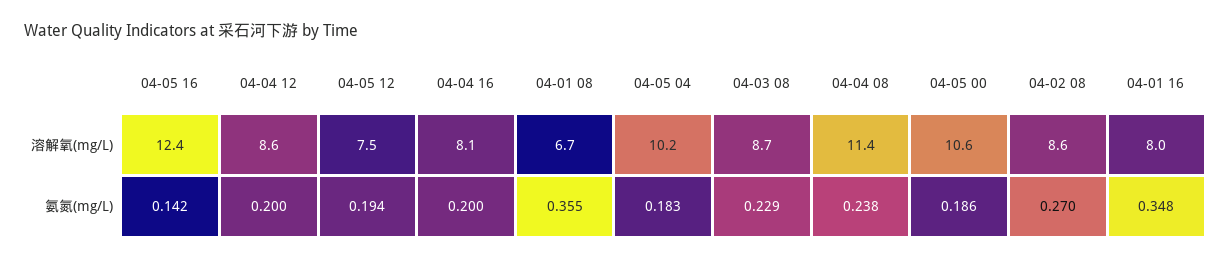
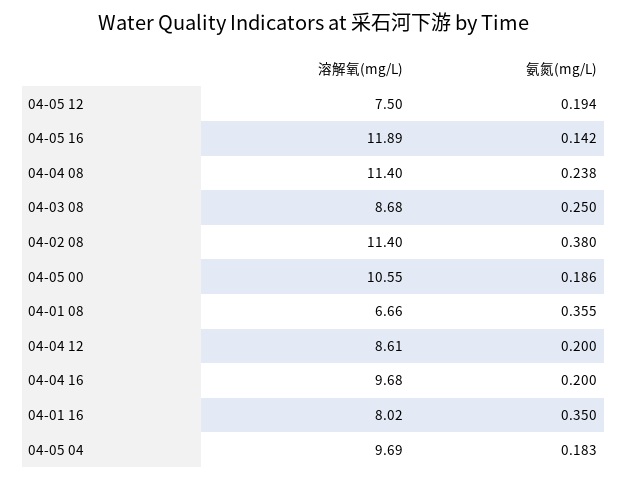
  {
    "04-05 16": {
-     "溶解氧(mg/L)": 12.4,
+     "溶解氧(mg/L)": 11.89,
      "氨氮(mg/L)": 0.142
    },
    "04-04 12": {
      "溶解氧(mg/L)": 8.61,
      "氨氮(mg/L)": 0.2
    },
    "04-05 12": {
      "溶解氧(mg/L)": 7.5,
      "氨氮(mg/L)": 0.194
    },
    "04-04 16": {
-     "溶解氧(mg/L)": 8.1,
+     "溶解氧(mg/L)": 9.68,
      "氨氮(mg/L)": 0.2
    },
    "04-01 08": {
      "溶解氧(mg/L)": 6.66,
      "氨氮(mg/L)": 0.355
    },
    "04-05 04": {
-     "溶解氧(mg/L)": 10.2,
+     "溶解氧(mg/L)": 9.69,
      "氨氮(mg/L)": 0.183
    },
    "04-03 08": {
      "溶解氧(mg/L)": 8.68,
-     "氨氮(mg/L)": 0.229
+     "氨氮(mg/L)": 0.25
    },
    "04-04 08": {
      "溶解氧(mg/L)": 11.4,
      "氨氮(mg/L)": 0.238
    },
    "04-05 00": {
      "溶解氧(mg/L)": 10.55,
      "氨氮(mg/L)": 0.186
    },
    "04-02 08": {
-     "溶解氧(mg/L)": 8.6,
+     "溶解氧(mg/L)": 11.4,
-     "氨氮(mg/L)": 0.27
+     "氨氮(mg/L)": 0.38
    },
    "04-01 16": {
      "溶解氧(mg/L)": 8.02,
-     "氨氮(mg/L)": 0.348
+     "氨氮(mg/L)": 0.35
    }
  }

